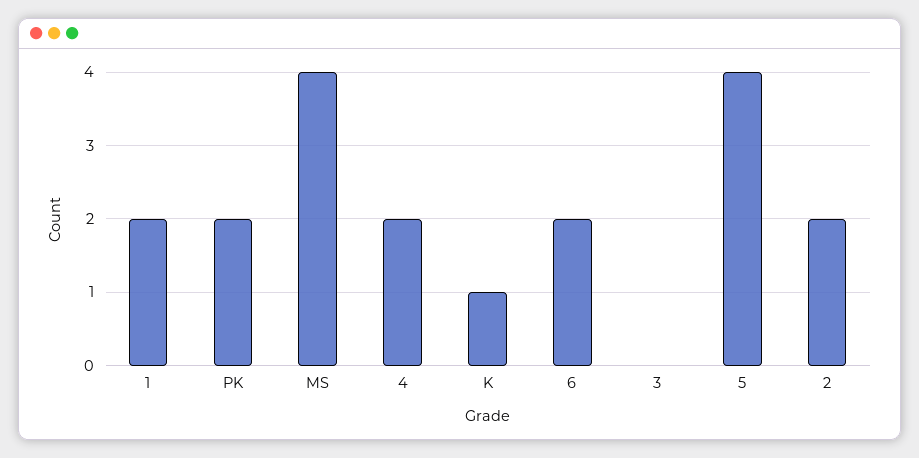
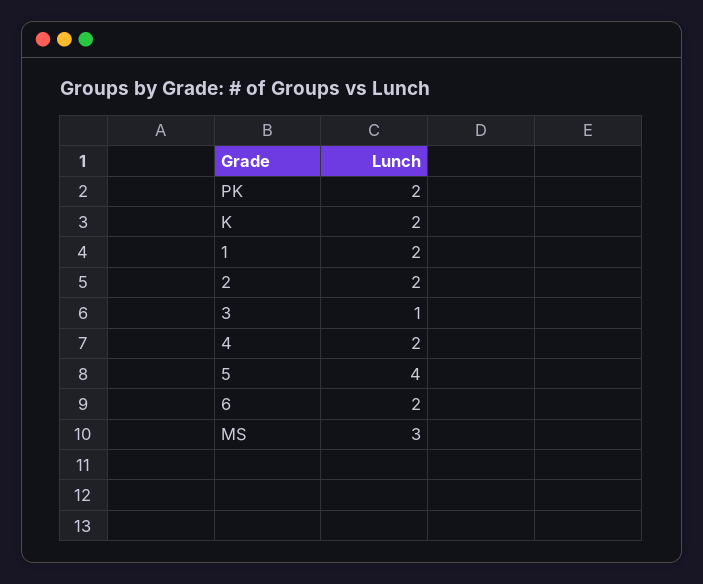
  {
    "1": 2,
    "PK": 2,
-   "MS": 4,
+   "MS": 3,
    "4": 2,
-   "K": 1,
+   "K": 2,
    "6": 2,
-   "3": 0,
+   "3": 1,
    "5": 4,
    "2": 2
  }

